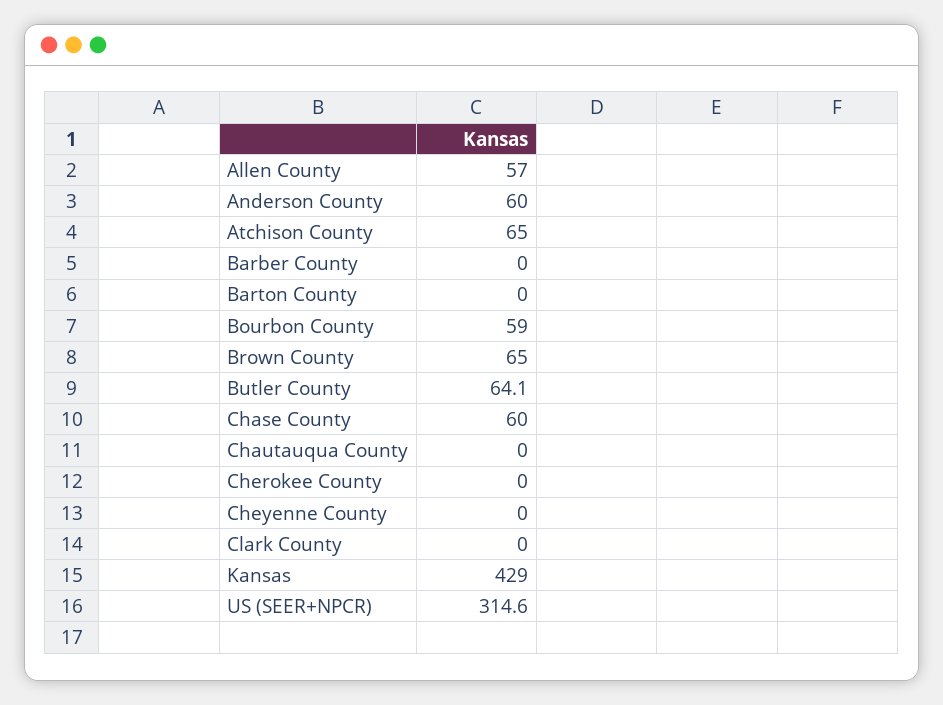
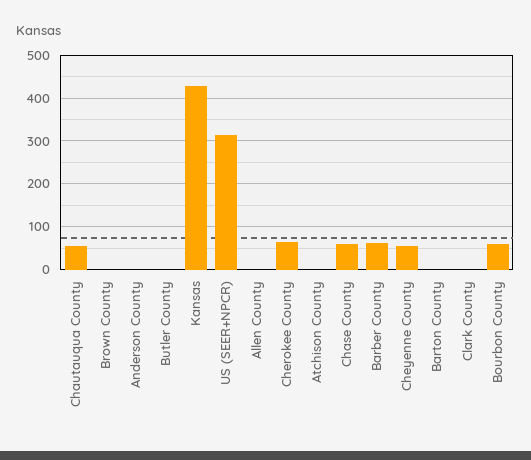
  {
-   "Allen County": 57,
+   "Allen County": 0,
-   "Anderson County": 60,
+   "Anderson County": 0,
-   "Atchison County": 65,
+   "Atchison County": 0,
-   "Barber County": 0,
+   "Barber County": 60,
    "Barton County": 0,
    "Bourbon County": 59,
-   "Brown County": 65,
+   "Brown County": 0,
-   "Butler County": 64.1,
+   "Butler County": 0,
    "Chase County": 60,
-   "Chautauqua County": 0,
+   "Chautauqua County": 60,
-   "Cherokee County": 0,
+   "Cherokee County": 60,
-   "Cheyenne County": 0,
+   "Cheyenne County": 60,
    "Clark County": 0,
    "Kansas": 429,
    "US (SEER+NPCR)": 314.6
  }

